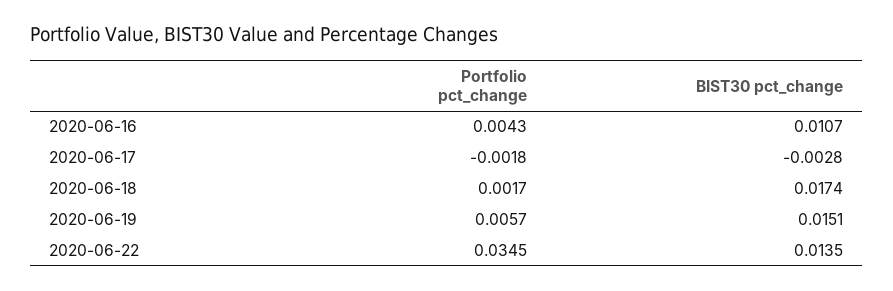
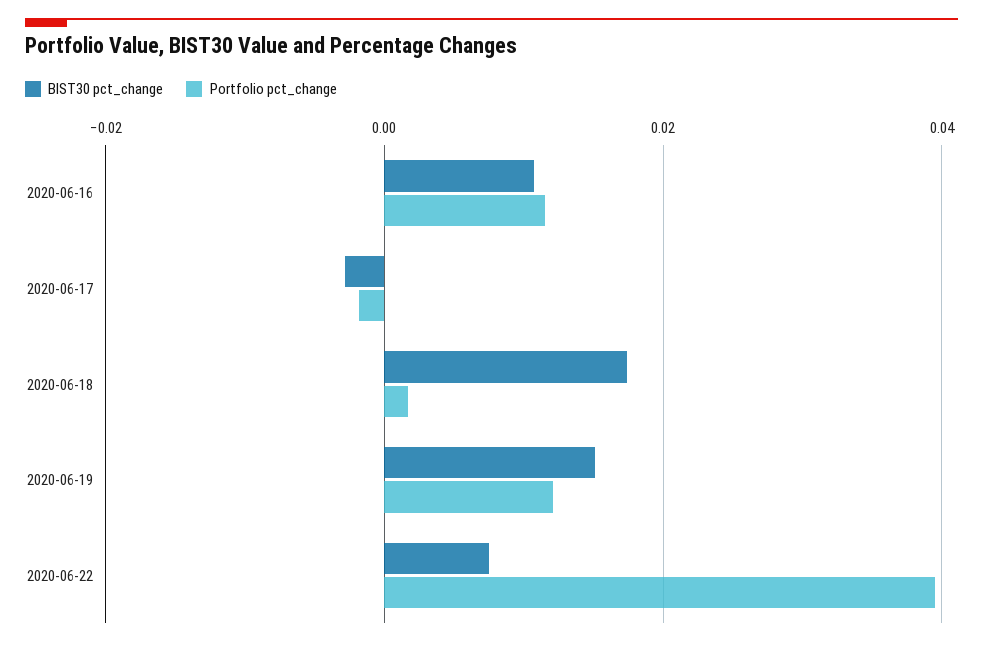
  {
    "Portfolio pct_change": {
-     "2020-06-16": 0.0043,
+     "2020-06-16": 0.012,
      "2020-06-17": -0.0018,
      "2020-06-18": 0.0017,
-     "2020-06-19": 0.0057,
+     "2020-06-19": 0.012,
-     "2020-06-22": 0.0345
+     "2020-06-22": 0.04
    },
    "BIST30 pct_change": {
      "2020-06-16": 0.0107,
      "2020-06-17": -0.0028,
      "2020-06-18": 0.0174,
      "2020-06-19": 0.0151,
-     "2020-06-22": 0.0135
+     "2020-06-22": 0.008
    }
  }

